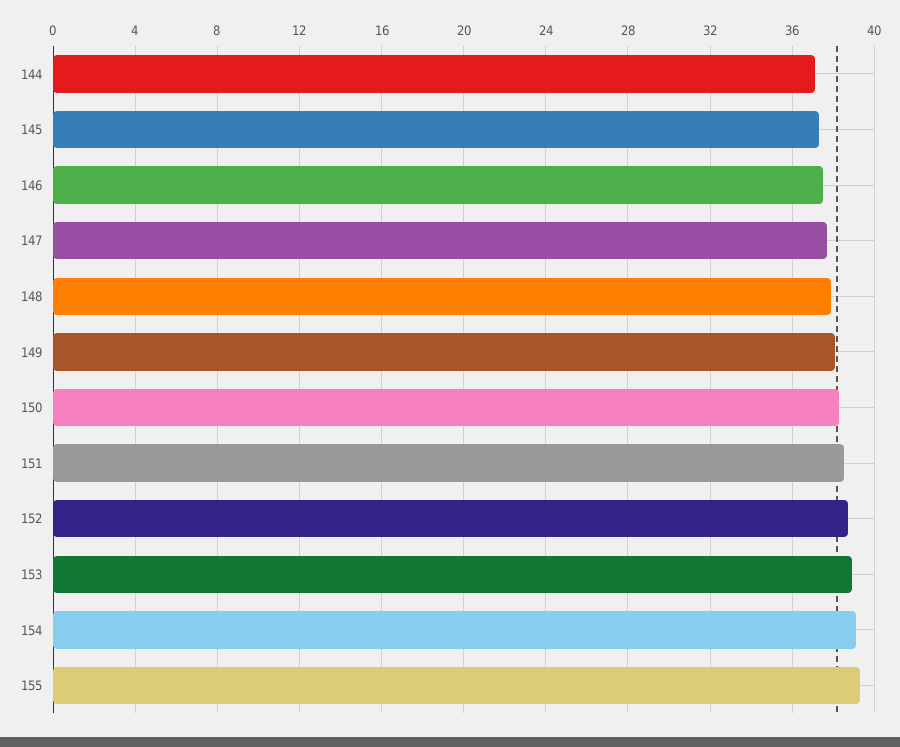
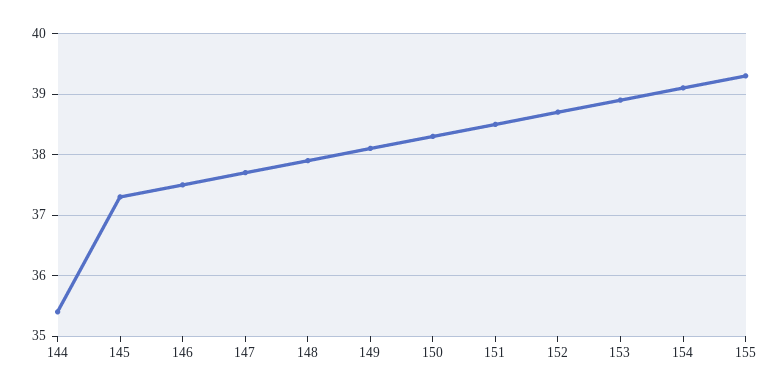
  {
-   "144": 37,
+   "144": 35.4,
    "145": 37.3,
    "146": 37.5,
    "147": 37.7,
    "148": 37.9,
    "149": 38.1,
    "150": 38.3,
    "151": 38.5,
    "152": 38.7,
    "153": 38.9,
    "154": 39.1,
    "155": 39.3
  }

